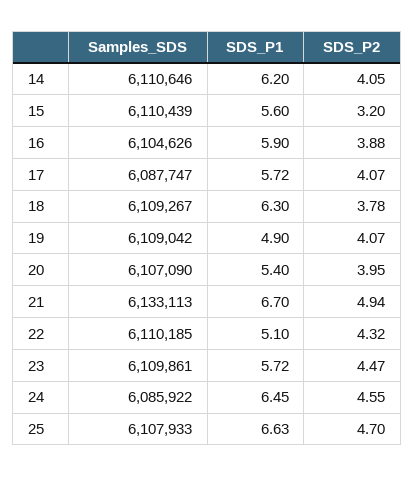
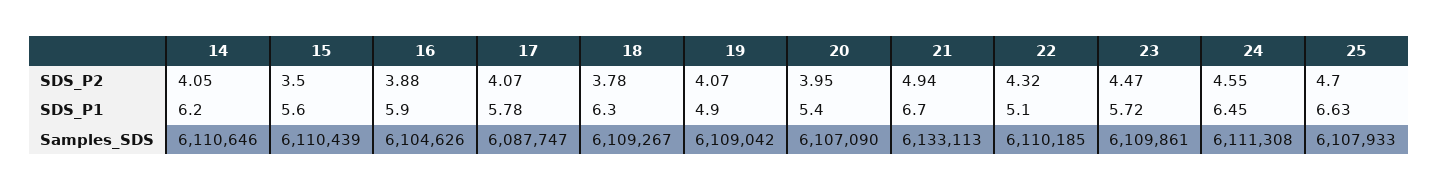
  {
    "Samples_SDS": {
      "14": 6110646,
      "15": 6110439,
      "16": 6104626,
      "17": 6087747,
      "18": 6109267,
      "19": 6109042,
      "20": 6107090,
      "21": 6133113,
      "22": 6110185,
      "23": 6109861,
-     "24": 6085922,
+     "24": 6111308,
      "25": 6107933
    },
    "SDS_P1": {
      "14": 6.2,
      "15": 5.6,
      "16": 5.9,
-     "17": 5.72,
+     "17": 5.78,
      "18": 6.3,
      "19": 4.9,
      "20": 5.4,
      "21": 6.7,
      "22": 5.1,
      "23": 5.72,
      "24": 6.45,
      "25": 6.63
    },
    "SDS_P2": {
      "14": 4.05,
-     "15": 3.2,
+     "15": 3.5,
      "16": 3.88,
      "17": 4.07,
      "18": 3.78,
      "19": 4.07,
      "20": 3.95,
      "21": 4.94,
      "22": 4.32,
      "23": 4.47,
      "24": 4.55,
      "25": 4.7
    }
  }

